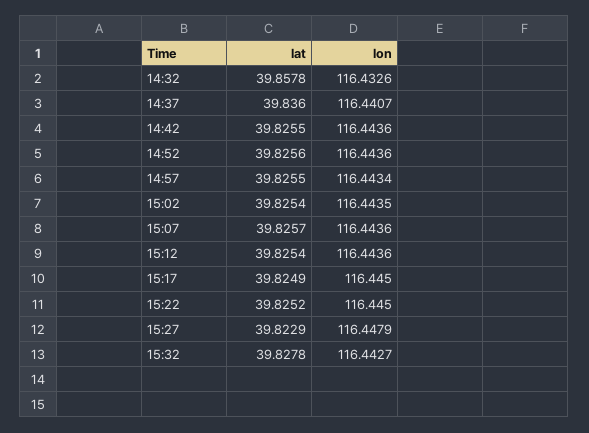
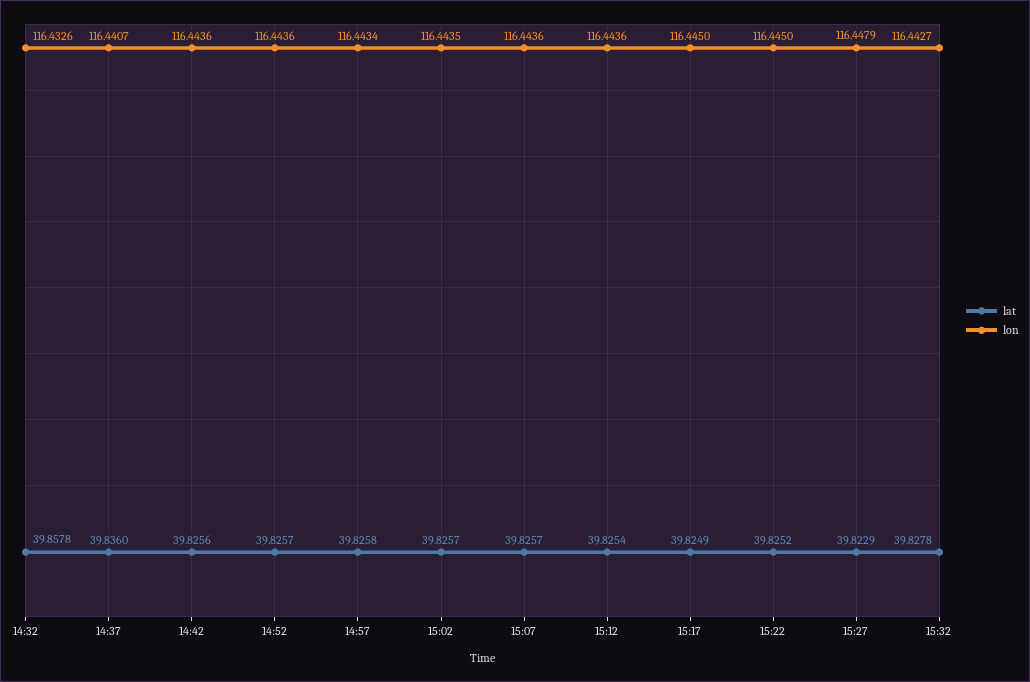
  {
    "lat": {
      "14:32": 39.8578,
      "14:37": 39.836,
-     "14:42": 39.8255,
+     "14:42": 39.8256,
-     "14:52": 39.8256,
+     "14:52": 39.8257,
-     "14:57": 39.8255,
+     "14:57": 39.8258,
-     "15:02": 39.8254,
+     "15:02": 39.8257,
      "15:07": 39.8257,
      "15:12": 39.8254,
      "15:17": 39.8249,
      "15:22": 39.8252,
      "15:27": 39.8229,
      "15:32": 39.8278
    },
    "lon": {
      "14:32": 116.4326,
      "14:37": 116.4407,
      "14:42": 116.4436,
      "14:52": 116.4436,
      "14:57": 116.4434,
      "15:02": 116.4435,
      "15:07": 116.4436,
      "15:12": 116.4436,
      "15:17": 116.445,
      "15:22": 116.445,
      "15:27": 116.4479,
      "15:32": 116.4427
    }
  }

